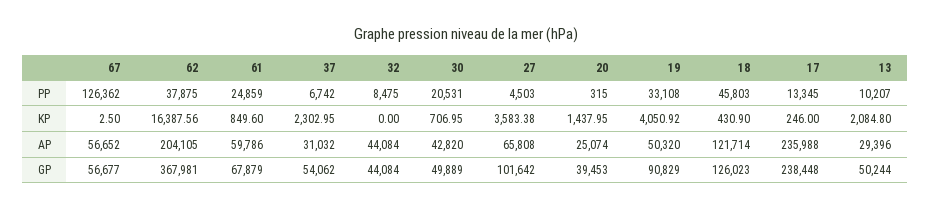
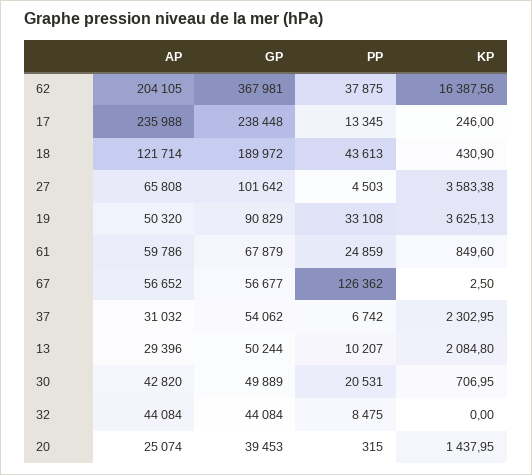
  {
    "67": {
      "PP": 126362,
      "KP": 2.5,
      "AP": 56652,
      "GP": 56677
    },
    "62": {
      "PP": 37875,
      "KP": 16387.56,
      "AP": 204105,
      "GP": 367981
    },
    "61": {
      "PP": 24859,
      "KP": 849.6,
      "AP": 59786,
      "GP": 67879
    },
    "37": {
      "PP": 6742,
      "KP": 2302.95,
      "AP": 31032,
      "GP": 54062
    },
    "32": {
      "PP": 8475,
      "KP": 0,
      "AP": 44084,
      "GP": 44084
    },
    "30": {
      "PP": 20531,
      "KP": 706.95,
      "AP": 42820,
      "GP": 49889
    },
    "27": {
      "PP": 4503,
      "KP": 3583.38,
      "AP": 65808,
      "GP": 101642
    },
    "20": {
      "PP": 315,
      "KP": 1437.95,
      "AP": 25074,
      "GP": 39453
    },
    "19": {
      "PP": 33108,
-     "KP": 4050.92,
+     "KP": 3625.13,
      "AP": 50320,
      "GP": 90829
    },
    "18": {
-     "PP": 45803,
+     "PP": 43613,
      "KP": 430.9,
      "AP": 121714,
-     "GP": 126023
+     "GP": 189972
    },
    "17": {
      "PP": 13345,
      "KP": 246,
      "AP": 235988,
      "GP": 238448
    },
    "13": {
      "PP": 10207,
      "KP": 2084.8,
      "AP": 29396,
      "GP": 50244
    }
  }

